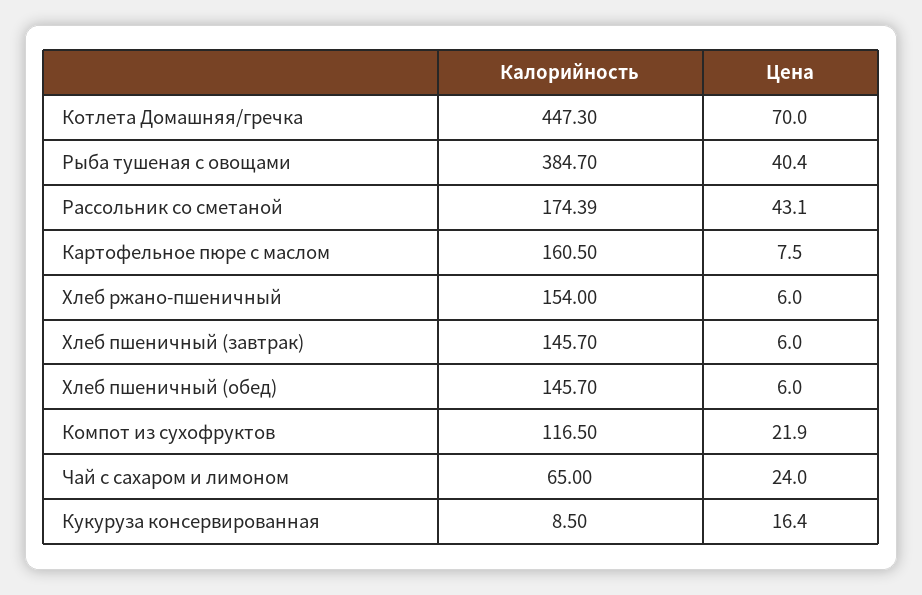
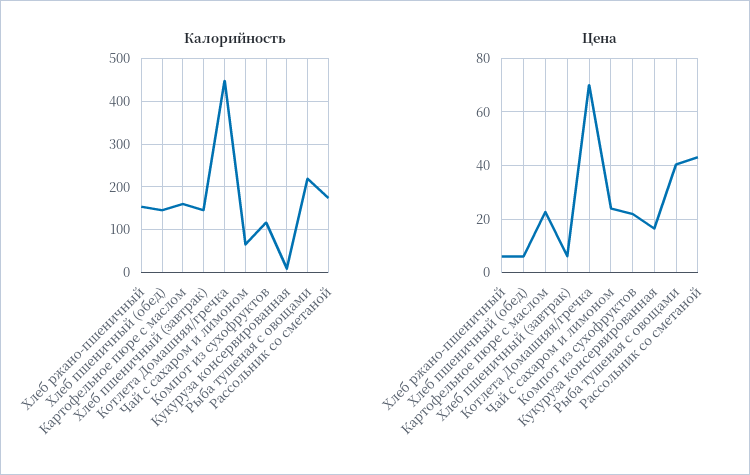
  {
    "Калорийность": {
      "Котлета Домашняя/гречка": 447.3,
-     "Рыба тушеная с овощами": 384.7,
+     "Рыба тушеная с овощами": 220,
      "Рассольник со сметаной": 174.39,
      "Картофельное пюре с маслом": 160.5,
      "Хлеб ржано-пшеничный": 154,
      "Хлеб пшеничный (завтрак)": 145.7,
      "Хлеб пшеничный (обед)": 145.7,
      "Компот из сухофруктов": 116.5,
      "Чай с сахаром и лимоном": 65,
      "Кукуруза консервированная": 8.5
    },
    "Цена": {
      "Котлета Домашняя/гречка": 70,
      "Рыба тушеная с овощами": 40.4,
      "Рассольник со сметаной": 43.1,
-     "Картофельное пюре с маслом": 7.5,
+     "Картофельное пюре с маслом": 22.5,
      "Хлеб ржано-пшеничный": 6,
      "Хлеб пшеничный (завтрак)": 6,
      "Хлеб пшеничный (обед)": 6,
      "Компот из сухофруктов": 21.9,
      "Чай с сахаром и лимоном": 24,
      "Кукуруза консервированная": 16.4
    }
  }

